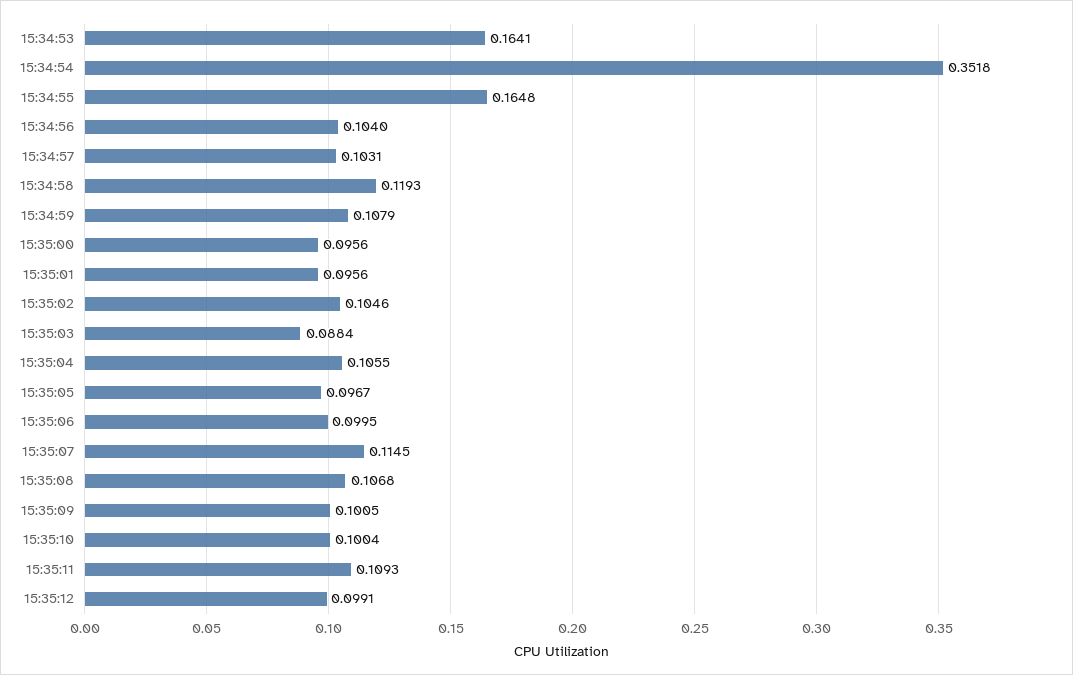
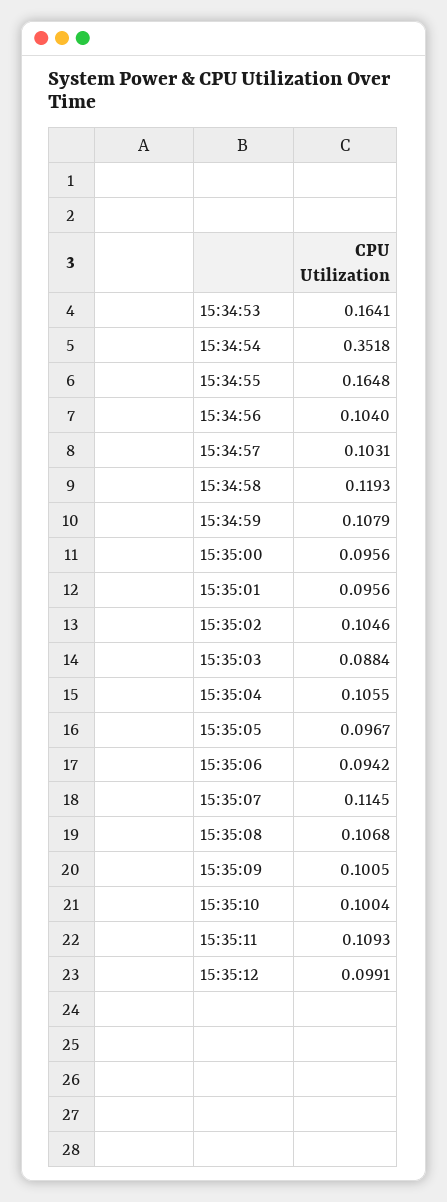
  {
    "15:34:53": 0.1641,
    "15:34:54": 0.3518,
    "15:34:55": 0.1648,
    "15:34:56": 0.104,
    "15:34:57": 0.1031,
    "15:34:58": 0.1193,
    "15:34:59": 0.1079,
    "15:35:00": 0.0956,
    "15:35:01": 0.0956,
    "15:35:02": 0.1046,
    "15:35:03": 0.0884,
    "15:35:04": 0.1055,
    "15:35:05": 0.0967,
-   "15:35:06": 0.0995,
+   "15:35:06": 0.0942,
    "15:35:07": 0.1145,
    "15:35:08": 0.1068,
    "15:35:09": 0.1005,
    "15:35:10": 0.1004,
    "15:35:11": 0.1093,
    "15:35:12": 0.0991
  }

